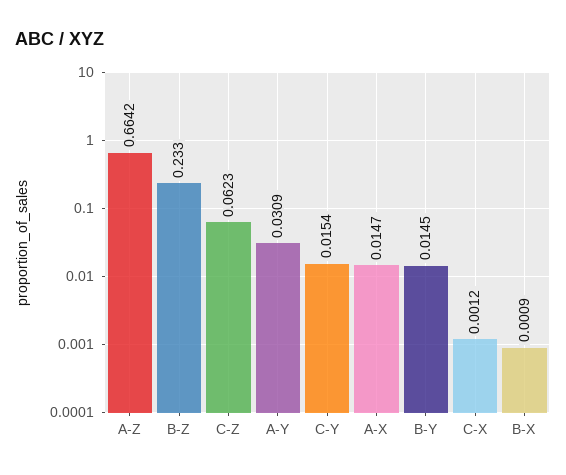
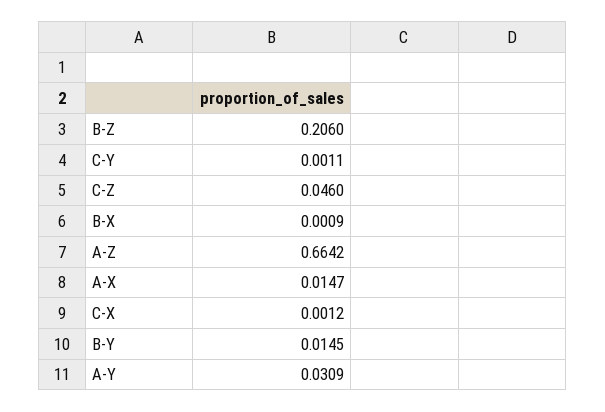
  {
    "A-Z": 0.6642,
-   "B-Z": 0.233,
+   "B-Z": 0.206,
-   "C-Z": 0.0623,
+   "C-Z": 0.046,
    "A-Y": 0.0309,
-   "C-Y": 0.0154,
+   "C-Y": 0.0011,
    "A-X": 0.0147,
    "B-Y": 0.0145,
    "C-X": 0.0012,
    "B-X": 0.0009
  }

